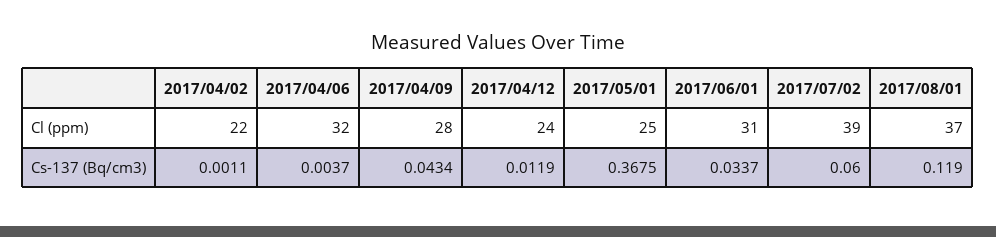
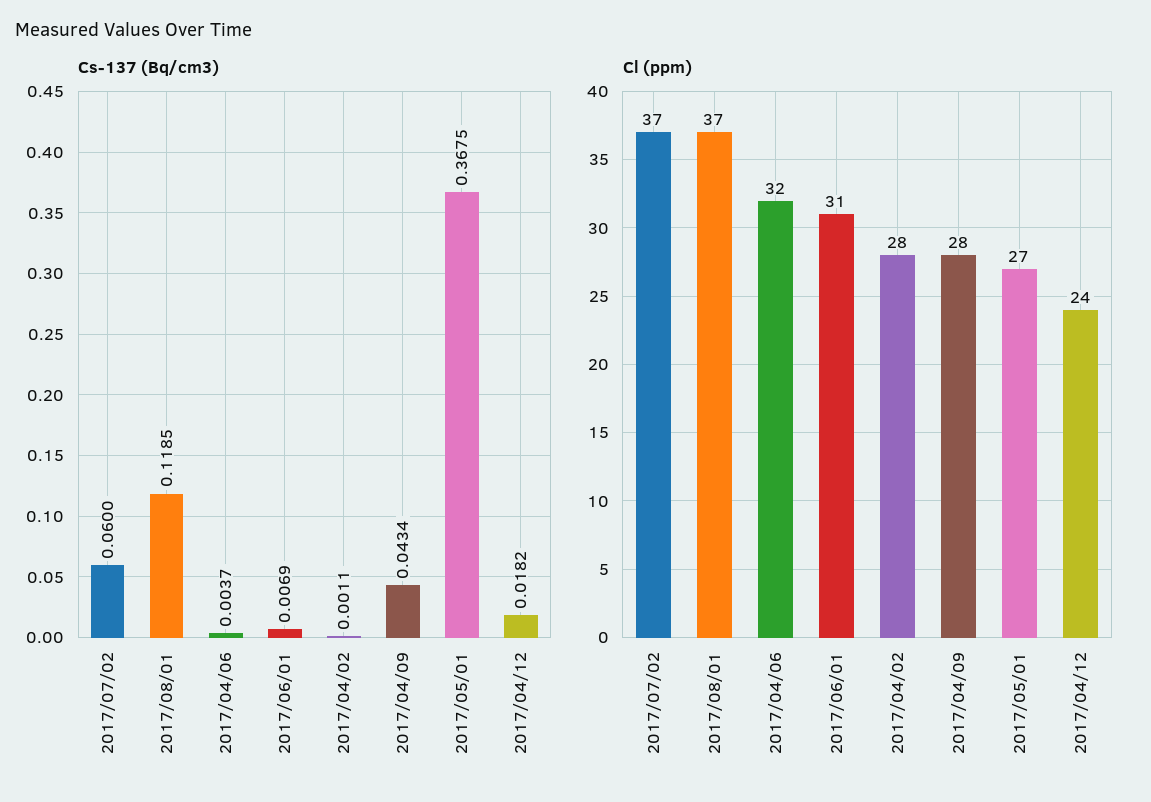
  {
    "Cl (ppm)": {
-     "2017/04/02": 22,
+     "2017/04/02": 28,
      "2017/04/06": 32,
      "2017/04/09": 28,
      "2017/04/12": 24,
-     "2017/05/01": 25,
+     "2017/05/01": 27,
      "2017/06/01": 31,
-     "2017/07/02": 39,
+     "2017/07/02": 37,
      "2017/08/01": 37
    },
    "Cs-137 (Bq/cm3)": {
      "2017/04/02": 0.0011,
      "2017/04/06": 0.0037,
      "2017/04/09": 0.0434,
-     "2017/04/12": 0.0119,
+     "2017/04/12": 0.0182,
      "2017/05/01": 0.3675,
-     "2017/06/01": 0.0337,
+     "2017/06/01": 0.0069,
      "2017/07/02": 0.06,
-     "2017/08/01": 0.119
+     "2017/08/01": 0.1185
    }
  }

